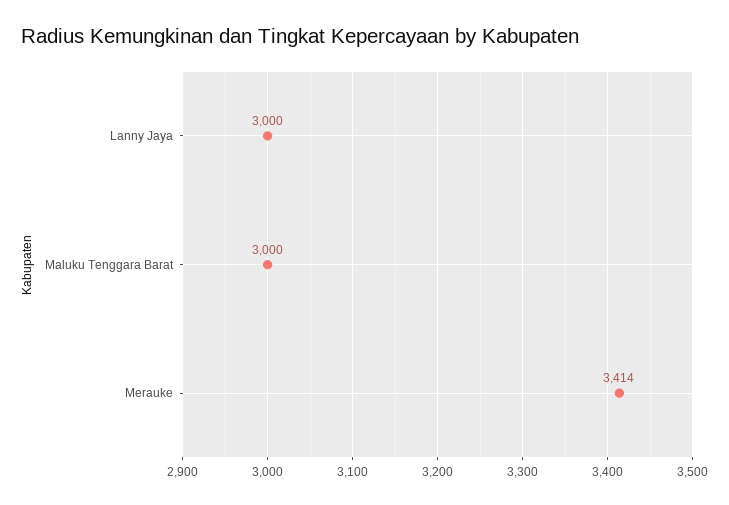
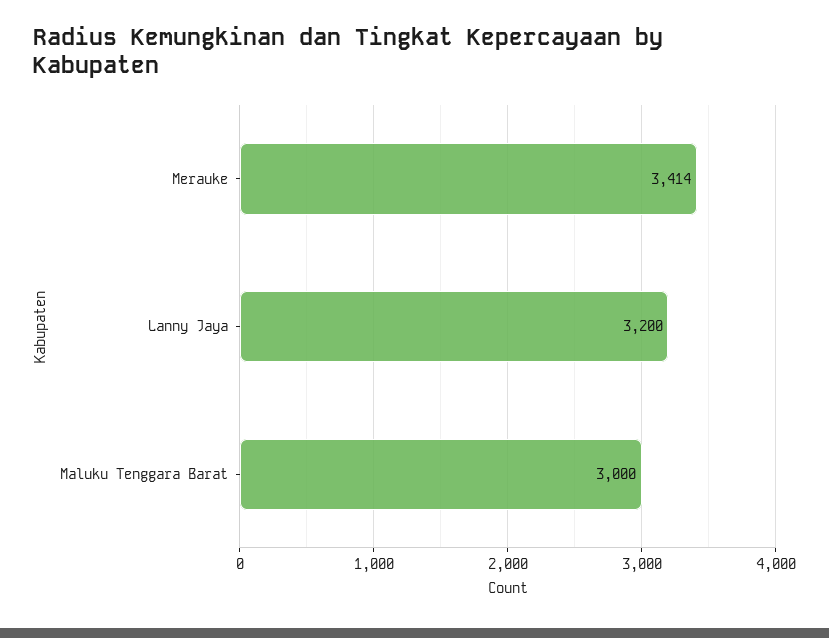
  {
-   "Lanny Jaya": 3000,
+   "Lanny Jaya": 3200,
    "Maluku Tenggara Barat": 3000,
    "Merauke": 3414
  }

